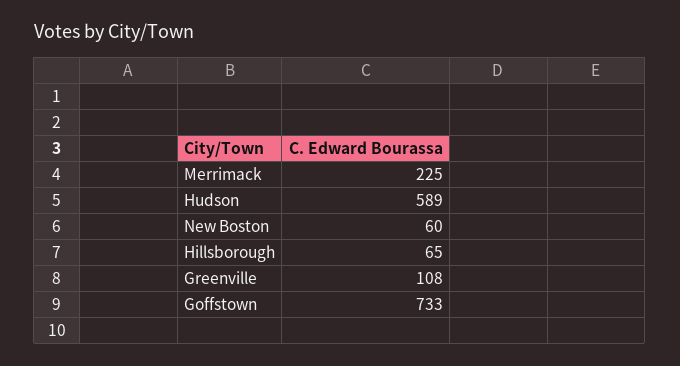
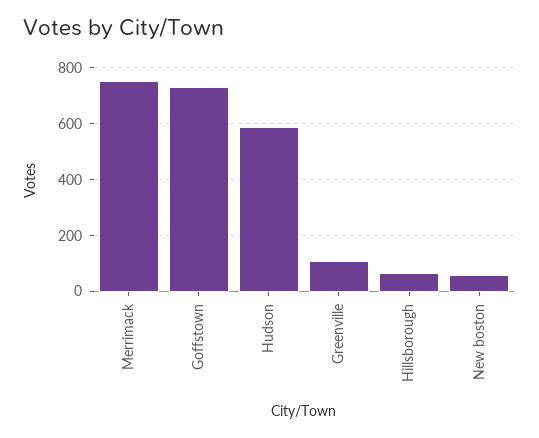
  {
-   "Merrimack": 225,
+   "Merrimack": 750,
    "Hudson": 589,
    "New Boston": 60,
    "Hillsborough": 65,
    "Greenville": 108,
    "Goffstown": 733
  }

